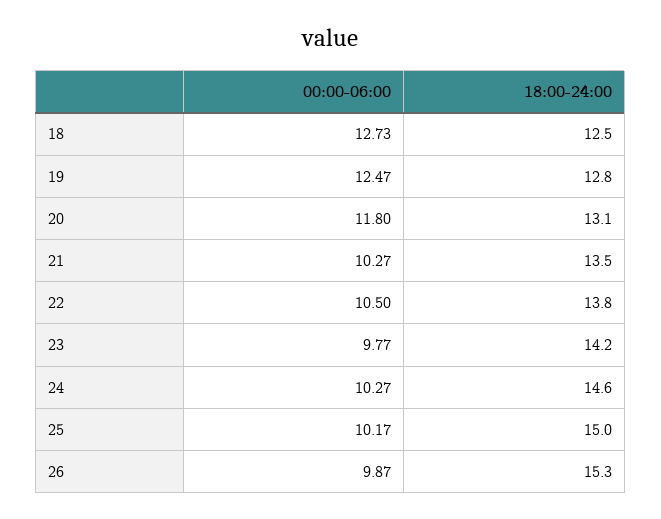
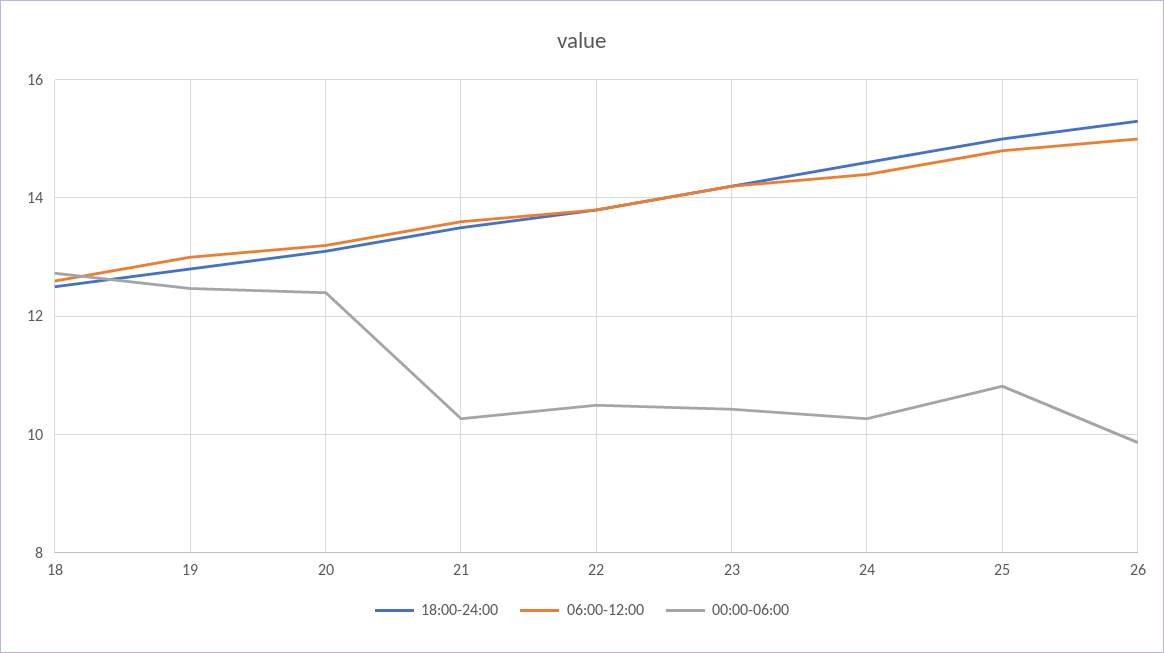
  {
    "00:00-06:00": {
      "18": 12.73,
      "19": 12.47,
-     "20": 11.8,
+     "20": 12.4,
      "21": 10.27,
      "22": 10.5,
-     "23": 9.77,
+     "23": 10.4,
      "24": 10.27,
-     "25": 10.17,
+     "25": 10.8,
      "26": 9.87
    },
    "18:00-24:00": {
      "18": 12.5,
      "19": 12.8,
      "20": 13.1,
      "21": 13.5,
      "22": 13.8,
      "23": 14.2,
      "24": 14.6,
      "25": 15,
      "26": 15.3
-   }
+   },
+   "06:00-12:00": {
+     "18": 12.6,
+     "19": 13,
+     "20": 13.2,
+     "21": 13.6,
+     "22": 13.8,
+     "23": 14.2,
+     "24": 14.4,
+     "25": 14.8,
+     "26": 15
+   }
  }

